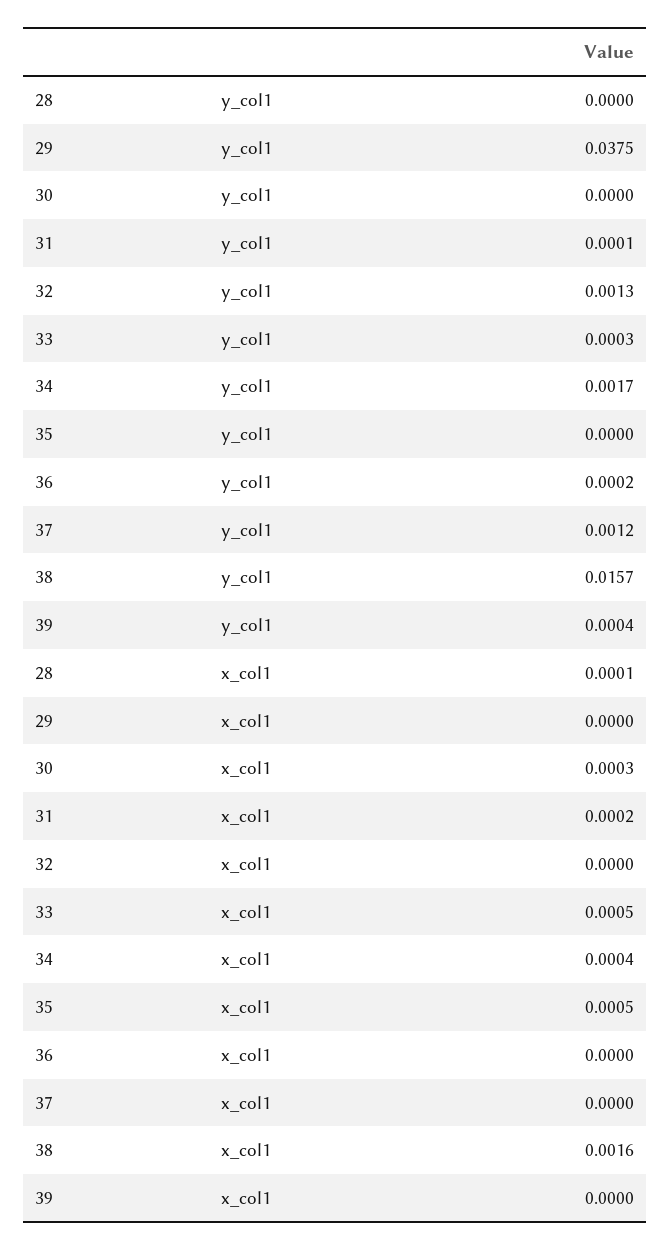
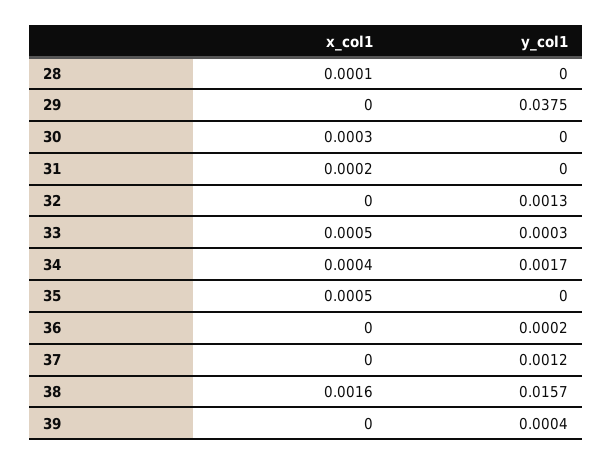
  {
    "28": {
      "y_col1": 0,
      "x_col1": 0.0001
    },
    "29": {
      "y_col1": 0.0375,
      "x_col1": 0
    },
    "30": {
      "y_col1": 0,
      "x_col1": 0.0003
    },
    "31": {
-     "y_col1": 0.0001,
+     "y_col1": 0,
      "x_col1": 0.0002
    },
    "32": {
      "y_col1": 0.0013,
      "x_col1": 0
    },
    "33": {
      "y_col1": 0.0003,
      "x_col1": 0.0005
    },
    "34": {
      "y_col1": 0.0017,
      "x_col1": 0.0004
    },
    "35": {
      "y_col1": 0,
      "x_col1": 0.0005
    },
    "36": {
      "y_col1": 0.0002,
      "x_col1": 0
    },
    "37": {
      "y_col1": 0.0012,
      "x_col1": 0
    },
    "38": {
      "y_col1": 0.0157,
      "x_col1": 0.0016
    },
    "39": {
      "y_col1": 0.0004,
      "x_col1": 0
    }
  }

